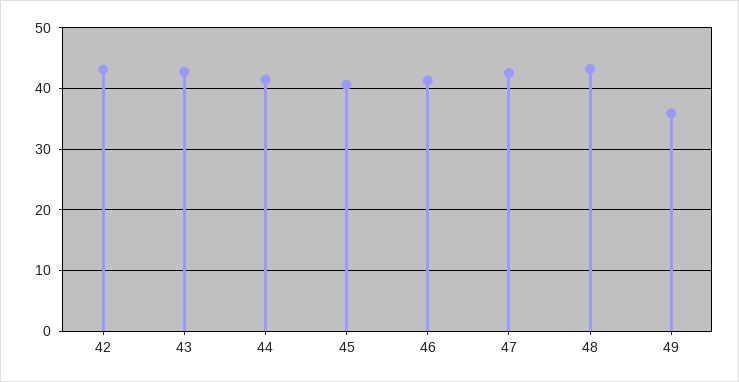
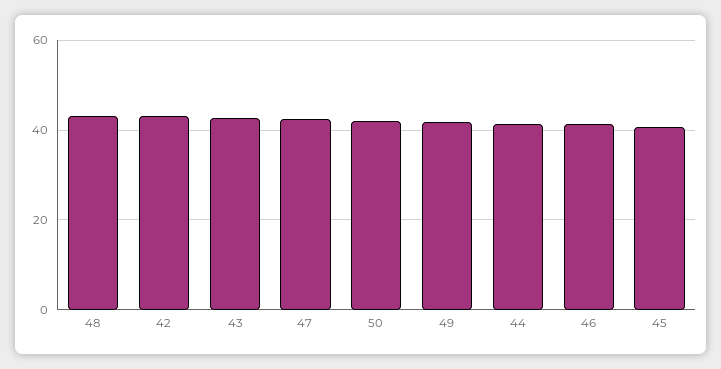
  {
    "42": 43,
    "43": 43,
    "44": 41,
    "45": 41,
    "46": 41,
    "47": 43,
    "48": 43,
-   "49": 36
+   "49": 42,
+   "50": 42
  }

